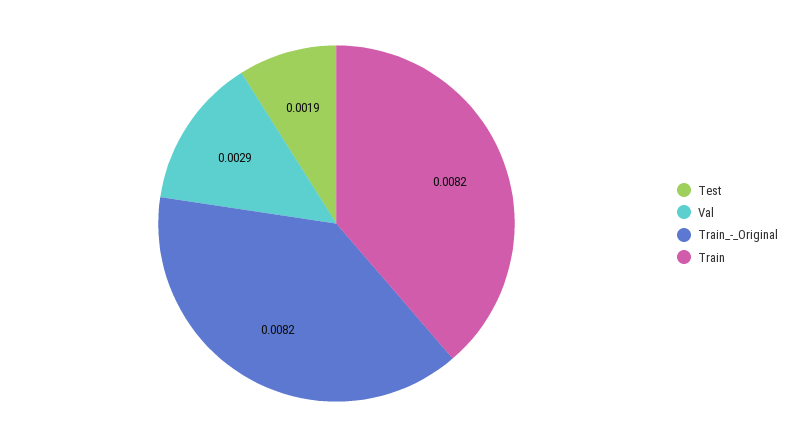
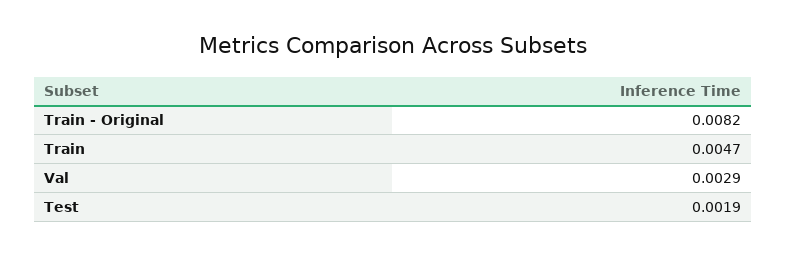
  {
    "Test": 0.0019,
    "Val": 0.0029,
    "Train_-_Original": 0.0082,
-   "Train": 0.0082
+   "Train": 0.0047
  }

